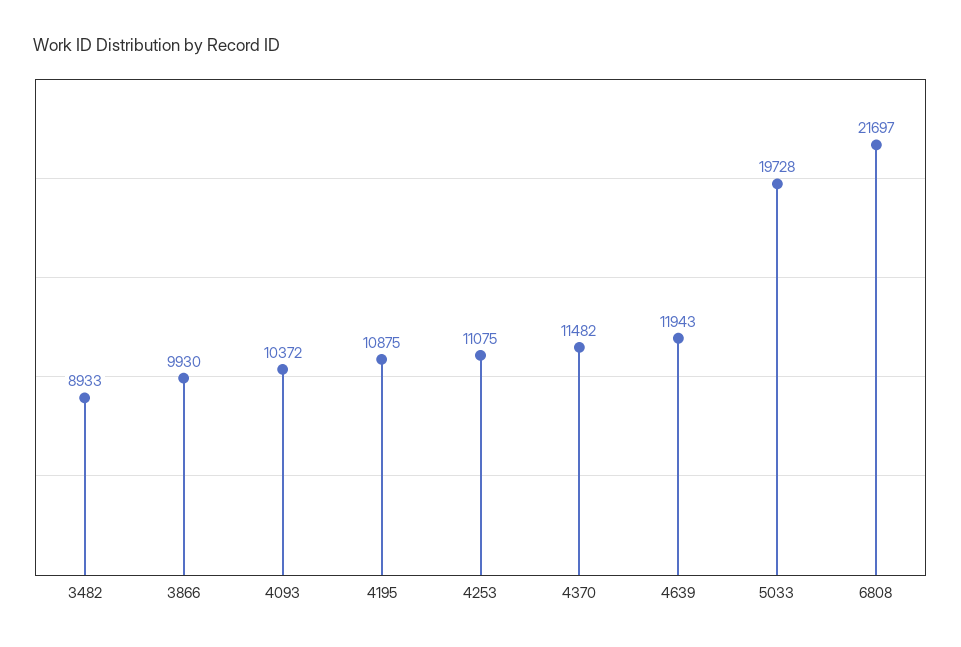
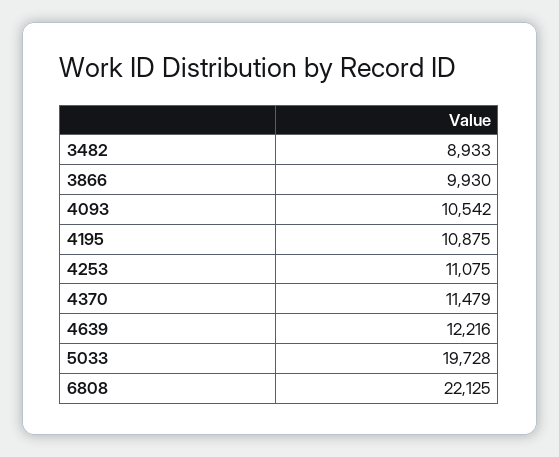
  {
    "3482": 8933,
    "3866": 9930,
-   "4093": 10372,
+   "4093": 10542,
    "4195": 10875,
    "4253": 11075,
-   "4370": 11482,
+   "4370": 11479,
-   "4639": 11943,
+   "4639": 12216,
    "5033": 19728,
-   "6808": 21697
+   "6808": 22125
  }

